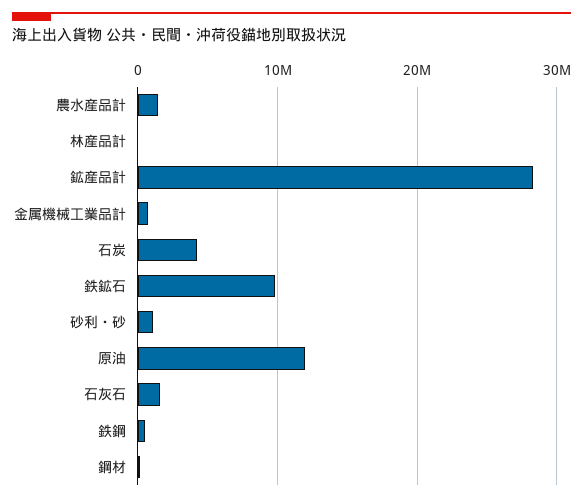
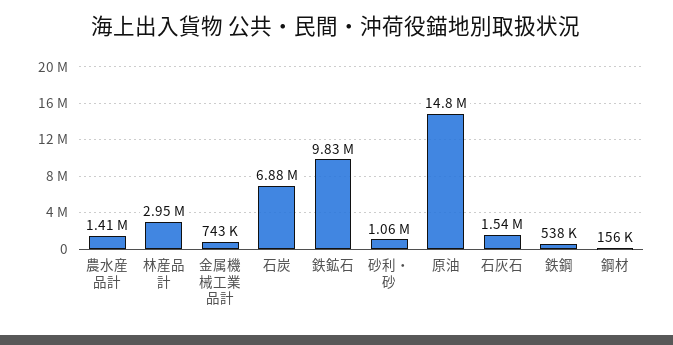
  {
    "農水産品計": 1410000,
-   "林産品計": 0,
+   "林産品計": 2950000,
-   "鉱産品計": 28000000,
    "金属機械工業品計": 743000,
-   "石炭": 4000000,
+   "石炭": 6880000,
    "鉄鉱石": 9830000,
    "砂利・砂": 1060000,
-   "原油": 12000000,
+   "原油": 14800000,
    "石灰石": 1540000,
    "鉄鋼": 538000,
    "鋼材": 156000
  }

